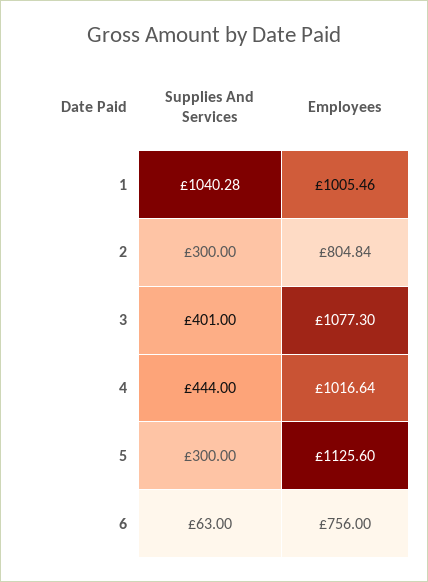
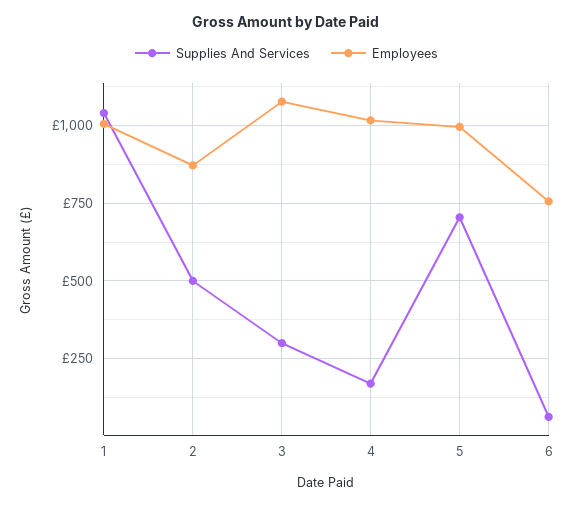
  {
    "Supplies And Services": {
      "1": 1040.28,
-     "2": 300,
+     "2": 500,
-     "3": 401,
+     "3": 300,
-     "4": 444,
+     "4": 175,
-     "5": 300,
+     "5": 700,
      "6": 63
    },
    "Employees": {
      "1": 1005.46,
-     "2": 804.84,
+     "2": 875,
      "3": 1077.3,
      "4": 1016.64,
-     "5": 1125.6,
+     "5": 1000,
      "6": 756
    }
  }

